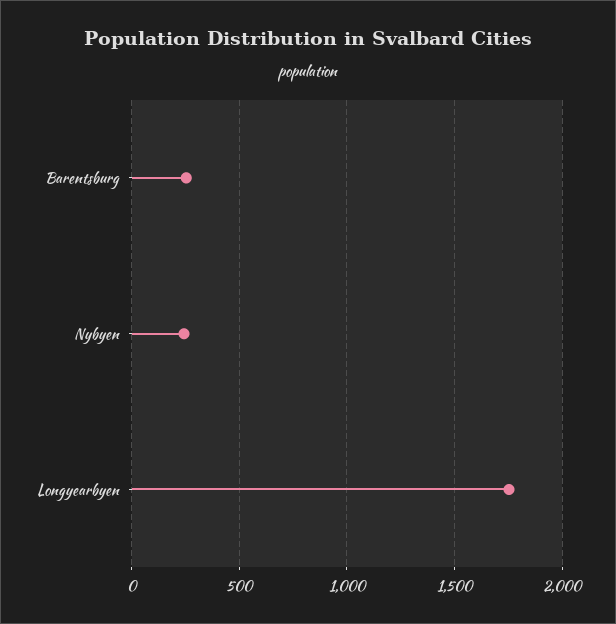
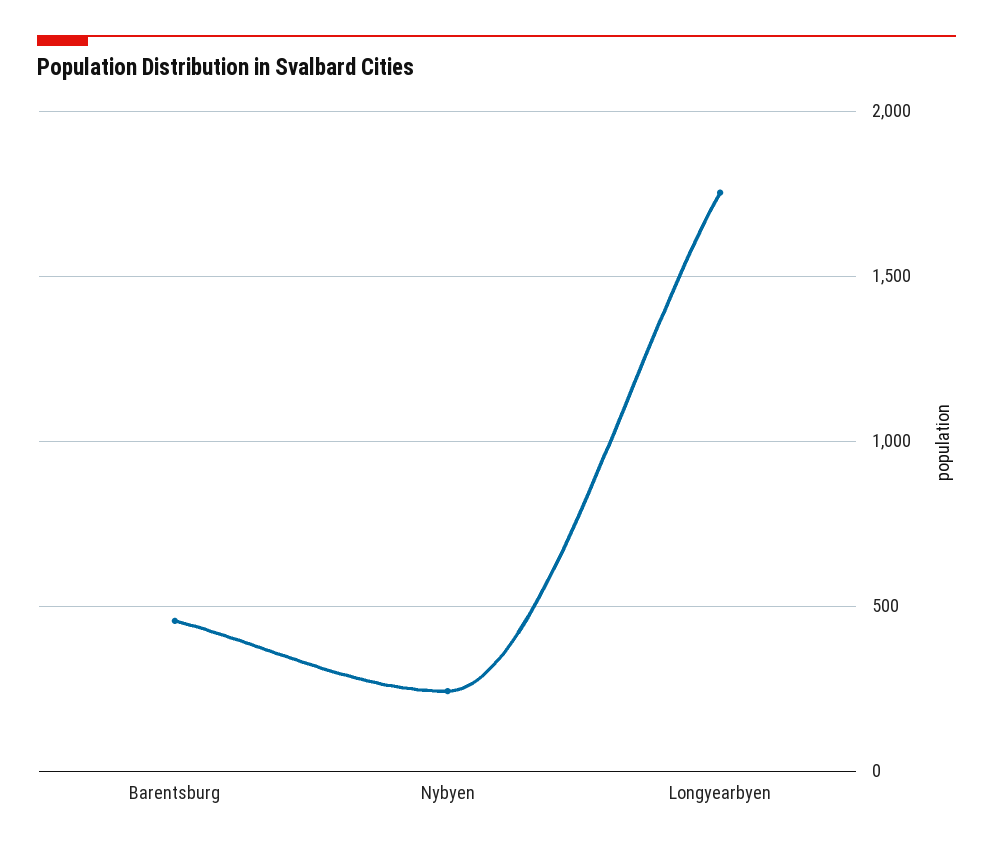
  {
-   "Barentsburg": 250,
+   "Barentsburg": 450,
    "Nybyen": 250,
    "Longyearbyen": 1750
  }

